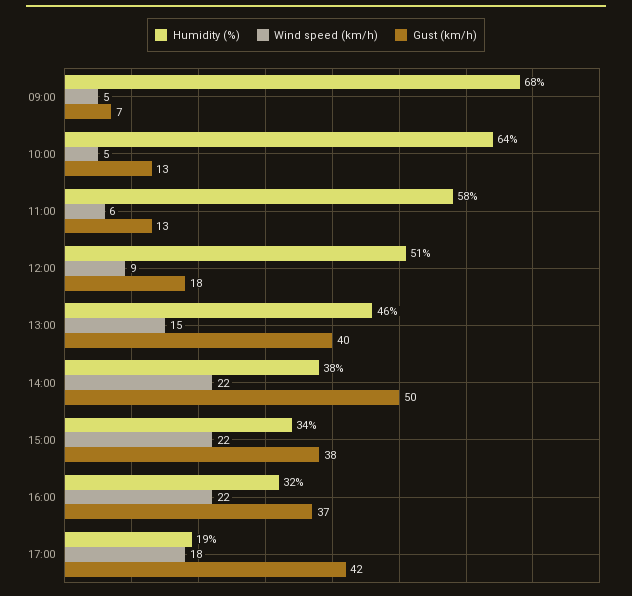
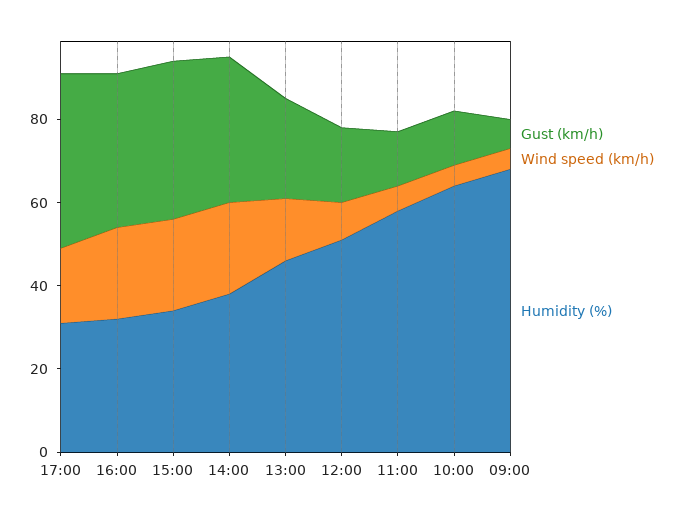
  {
    "Humidity (%)": {
      "09:00": 68,
      "10:00": 64,
      "11:00": 58,
      "12:00": 51,
      "13:00": 46,
      "14:00": 38,
      "15:00": 34,
      "16:00": 32,
-     "17:00": 19
+     "17:00": 30
    },
    "Wind speed (km/h)": {
      "09:00": 5,
      "10:00": 5,
      "11:00": 6,
      "12:00": 9,
      "13:00": 15,
      "14:00": 22,
      "15:00": 22,
      "16:00": 22,
      "17:00": 18
    },
    "Gust (km/h)": {
      "09:00": 7,
      "10:00": 13,
      "11:00": 13,
      "12:00": 18,
-     "13:00": 40,
+     "13:00": 25,
-     "14:00": 50,
+     "14:00": 35,
      "15:00": 38,
      "16:00": 37,
      "17:00": 42
    }
  }

